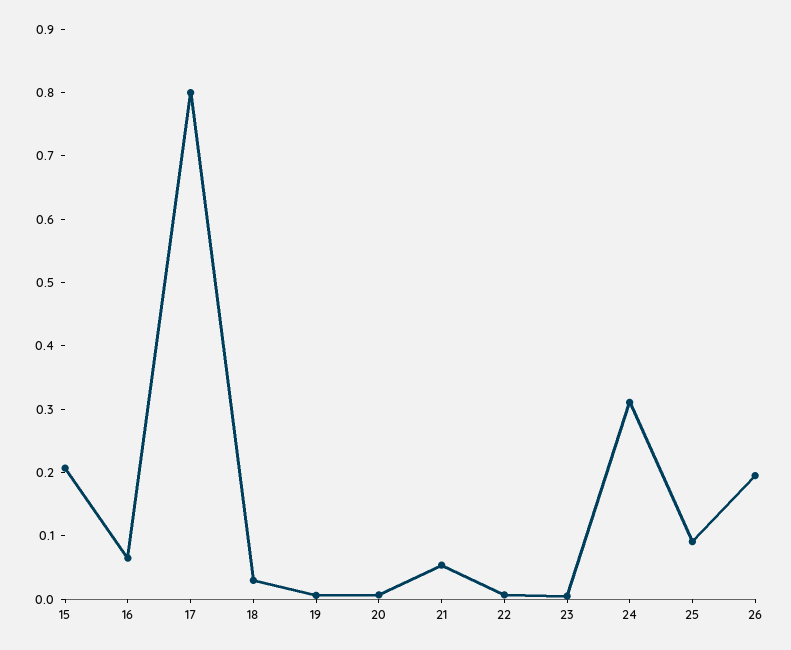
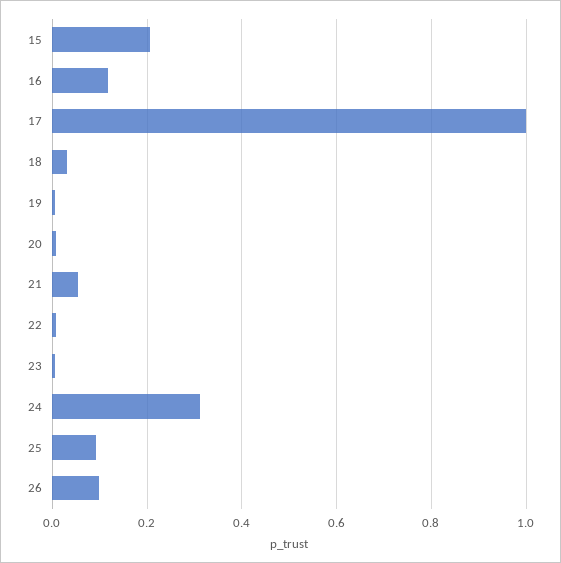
  {
    "15": 0.2,
-   "16": 0.06,
+   "16": 0.12,
-   "17": 0.8,
+   "17": 1,
    "18": 0.04,
    "19": 0,
    "20": 0,
    "21": 0.06,
    "22": 0,
    "23": 0,
    "24": 0.32,
    "25": 0.1,
-   "26": 0.2
+   "26": 0.1
  }

